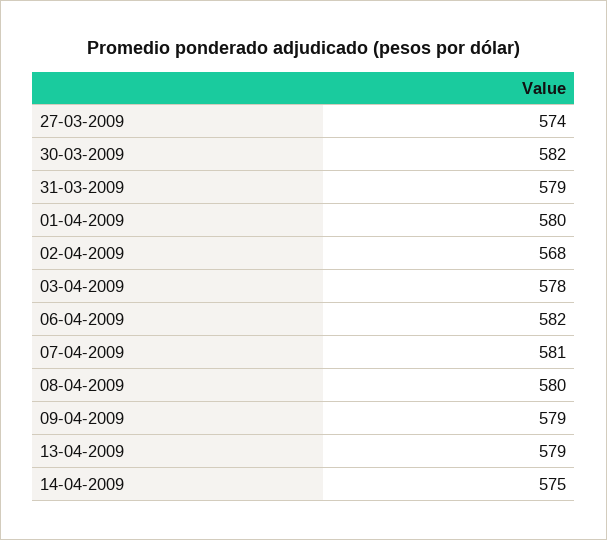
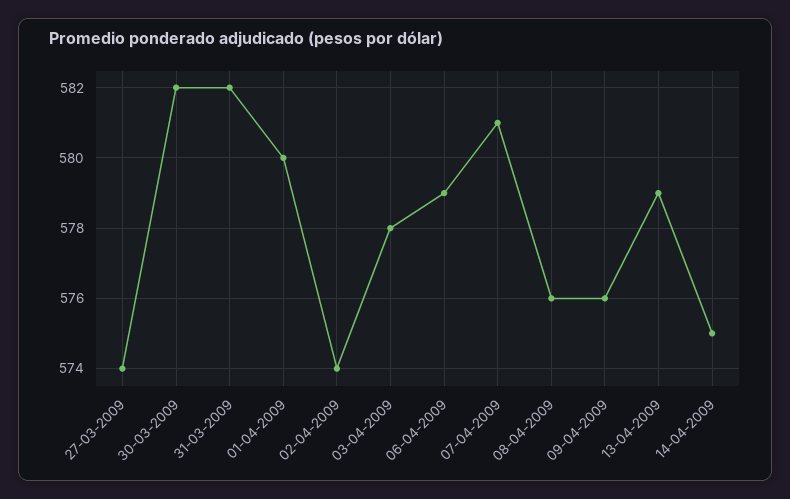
  {
    "27-03-2009": 574,
    "30-03-2009": 582,
-   "31-03-2009": 579,
+   "31-03-2009": 582,
    "01-04-2009": 580,
-   "02-04-2009": 568,
+   "02-04-2009": 574,
    "03-04-2009": 578,
-   "06-04-2009": 582,
+   "06-04-2009": 579,
    "07-04-2009": 581,
-   "08-04-2009": 580,
+   "08-04-2009": 576,
-   "09-04-2009": 579,
+   "09-04-2009": 576,
    "13-04-2009": 579,
    "14-04-2009": 575
  }

